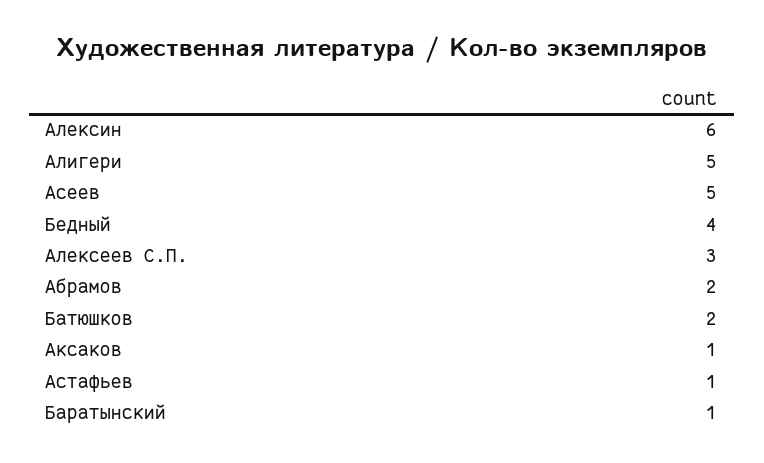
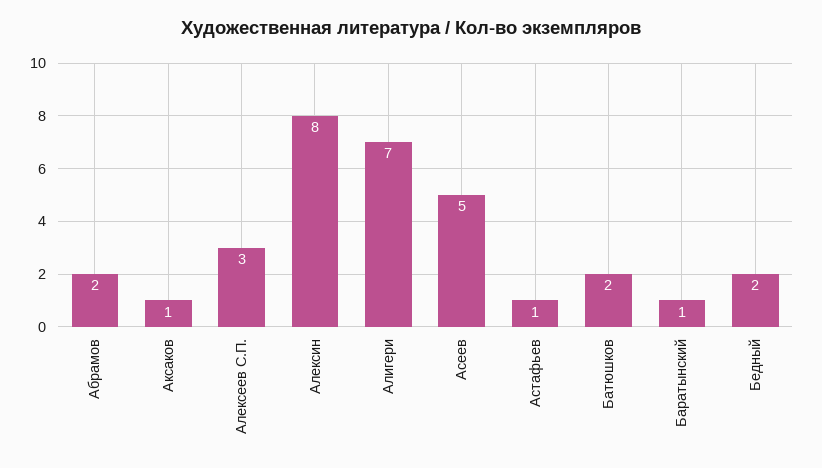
  {
-   "Алексин": 6,
+   "Алексин": 8,
-   "Алигери": 5,
+   "Алигери": 7,
    "Асеев": 5,
-   "Бедный": 4,
+   "Бедный": 2,
    "Алексеев С.П.": 3,
    "Абрамов": 2,
    "Батюшков": 2,
    "Аксаков": 1,
    "Астафьев": 1,
    "Баратынский": 1
  }

